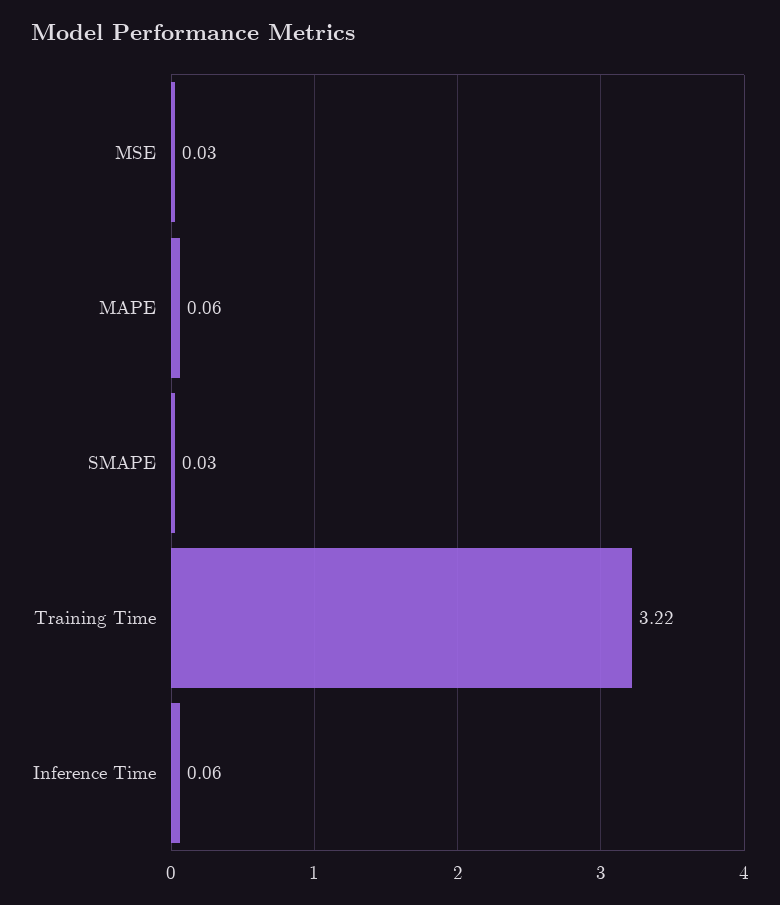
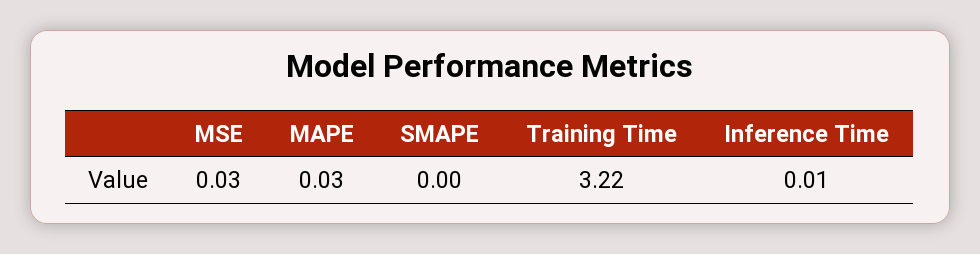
  {
    "MSE": 0.03,
-   "MAPE": 0.06,
+   "MAPE": 0.03,
-   "SMAPE": 0.03,
+   "SMAPE": 0,
    "Training Time": 3.22,
-   "Inference Time": 0.06
+   "Inference Time": 0.01
  }

